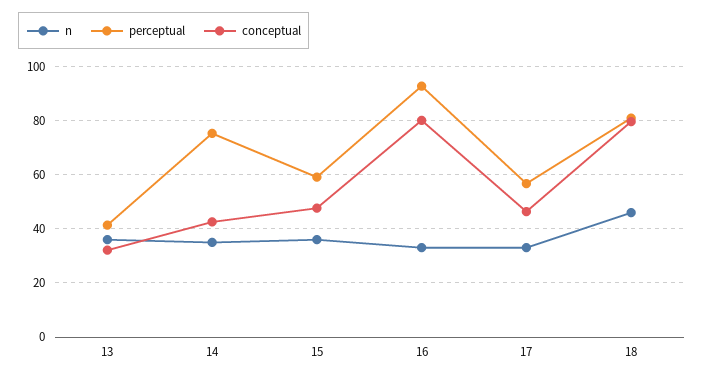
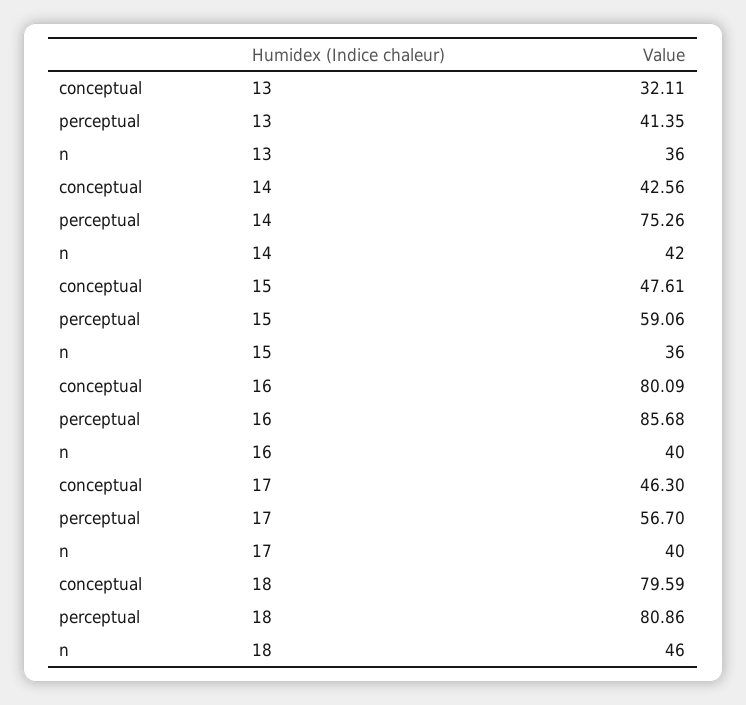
  {
    "n": {
      "13": 36,
-     "14": 35,
+     "14": 42,
      "15": 36,
-     "16": 32.5,
+     "16": 40,
-     "17": 32.5,
+     "17": 40,
      "18": 46
    },
    "perceptual": {
      "13": 41.35,
      "14": 75.26,
      "15": 59.06,
-     "16": 92.5,
+     "16": 85.68,
      "17": 56.7,
      "18": 80.86
    },
    "conceptual": {
      "13": 32.11,
      "14": 42.56,
      "15": 47.61,
      "16": 80.09,
      "17": 46.3,
      "18": 79.59
    }
  }

